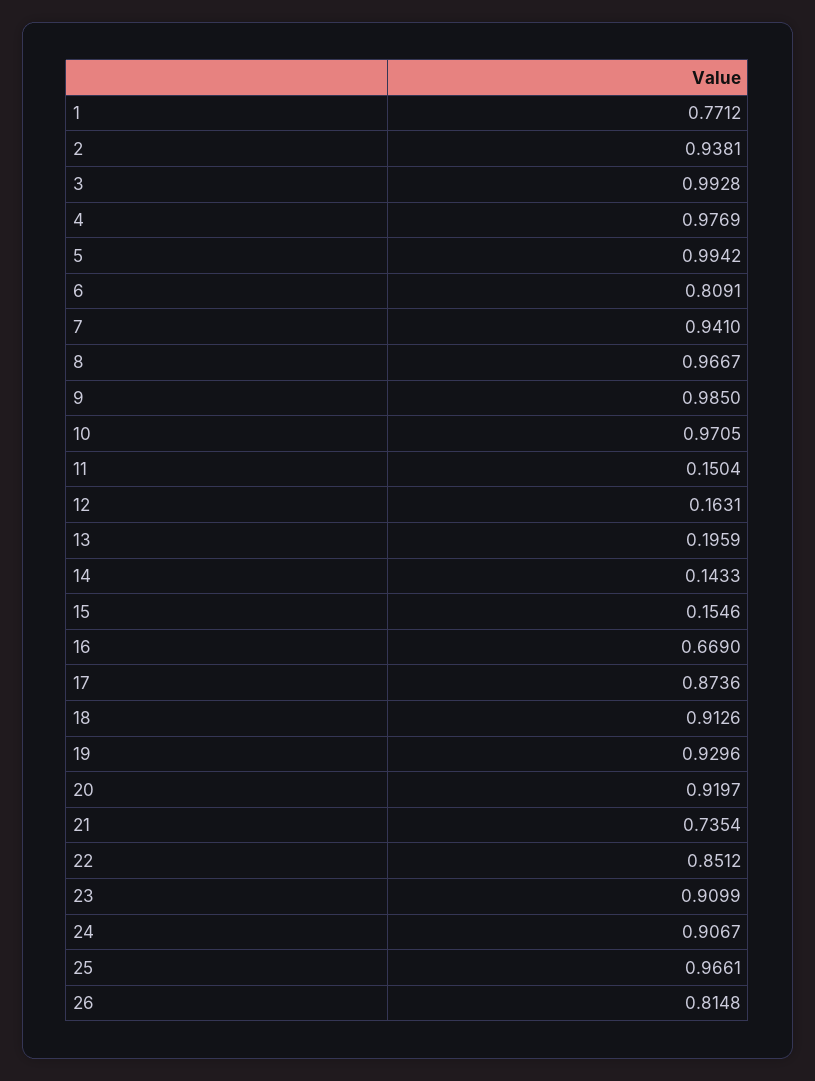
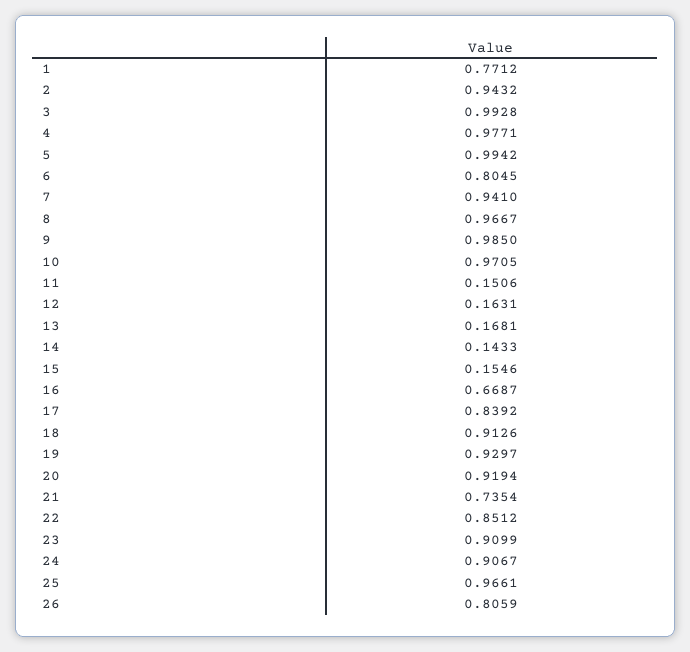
  {
    "1": 0.7712,
-   "2": 0.9381,
+   "2": 0.9432,
    "3": 0.9928,
-   "4": 0.9769,
+   "4": 0.9771,
    "5": 0.9942,
-   "6": 0.8091,
+   "6": 0.8045,
    "7": 0.941,
    "8": 0.9667,
    "9": 0.985,
    "10": 0.9705,
-   "11": 0.1504,
+   "11": 0.1506,
    "12": 0.1631,
-   "13": 0.1959,
+   "13": 0.1681,
    "14": 0.1433,
    "15": 0.1546,
-   "16": 0.669,
+   "16": 0.6687,
-   "17": 0.8736,
+   "17": 0.8392,
    "18": 0.9126,
-   "19": 0.9296,
+   "19": 0.9297,
-   "20": 0.9197,
+   "20": 0.9194,
    "21": 0.7354,
    "22": 0.8512,
    "23": 0.9099,
    "24": 0.9067,
    "25": 0.9661,
-   "26": 0.8148
+   "26": 0.8059
  }

